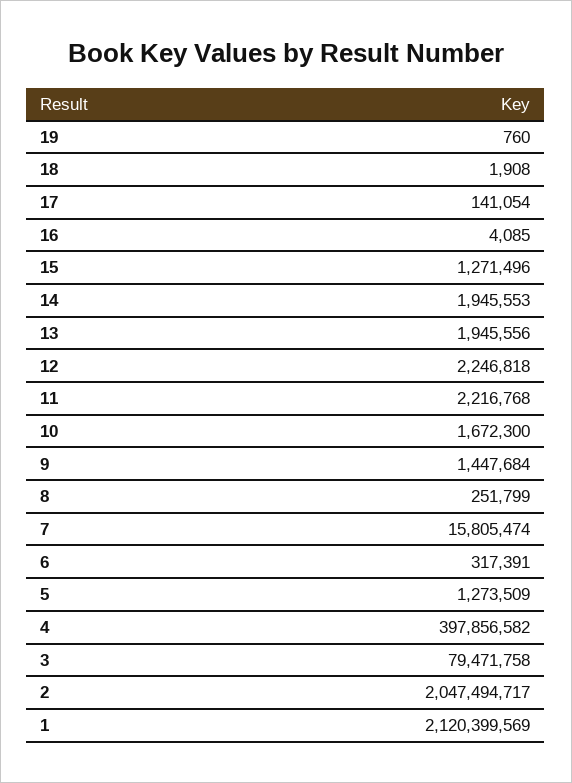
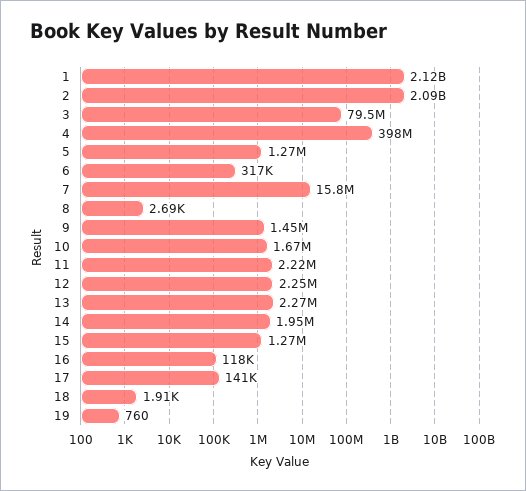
  {
    "19": 760,
    "18": 1908,
    "17": 141054,
-   "16": 4085,
+   "16": 118000,
    "15": 1271496,
    "14": 1945553,
-   "13": 1945556,
+   "13": 2270000,
    "12": 2246818,
    "11": 2216768,
    "10": 1672300,
    "9": 1447684,
-   "8": 251799,
+   "8": 2690,
    "7": 15805474,
    "6": 317391,
    "5": 1273509,
    "4": 397856582,
    "3": 79471758,
-   "2": 2047494717,
+   "2": 2090000000,
    "1": 2120399569
  }

